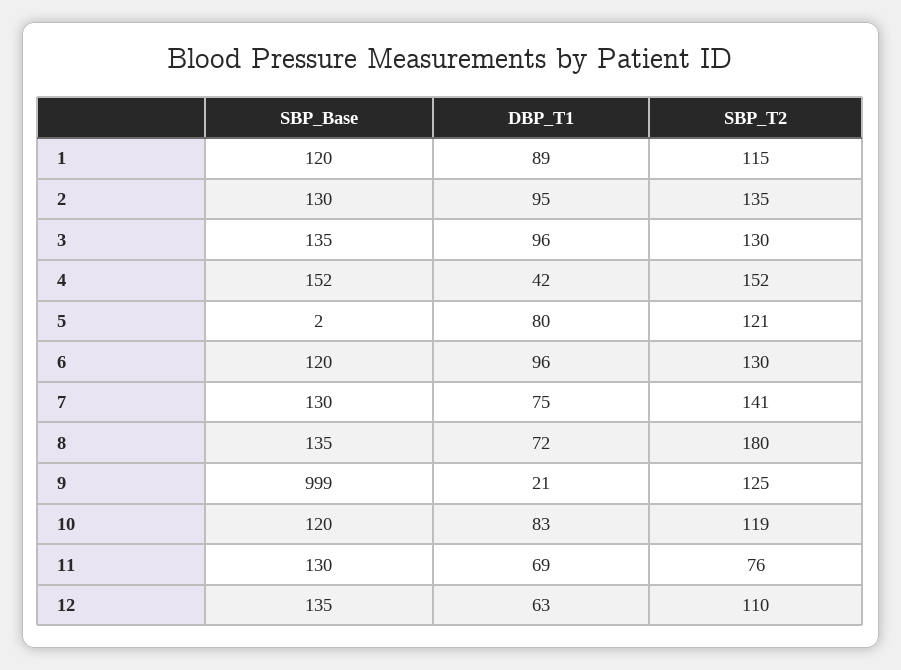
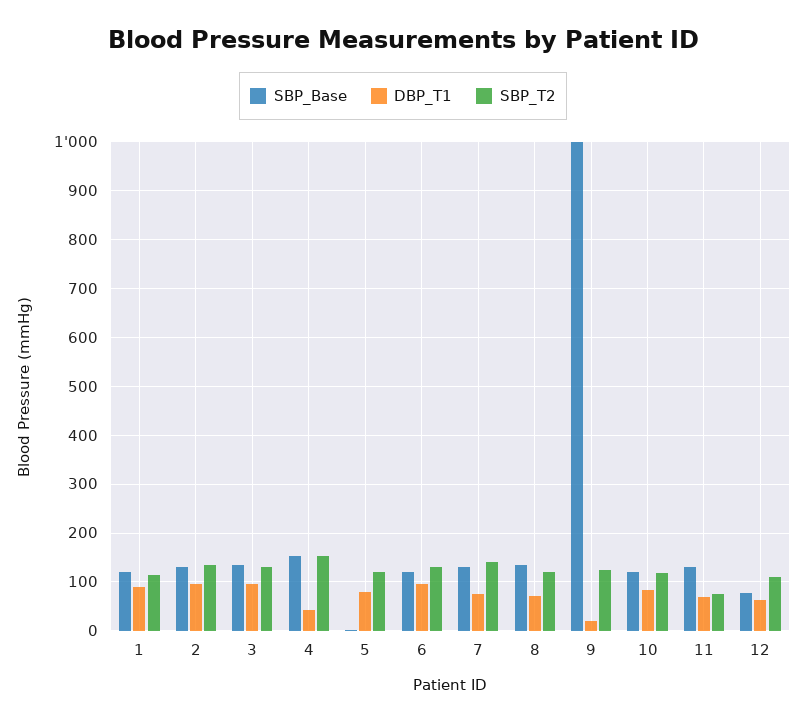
  {
    "SBP_Base": {
      "1": 120,
      "2": 130,
      "3": 135,
      "4": 152,
      "5": 2,
      "6": 120,
      "7": 130,
      "8": 135,
      "9": 999,
      "10": 120,
      "11": 130,
-     "12": 135
+     "12": 80
    },
    "DBP_T1": {
      "1": 89,
      "2": 95,
      "3": 96,
      "4": 42,
      "5": 80,
      "6": 96,
      "7": 75,
      "8": 72,
      "9": 21,
      "10": 83,
      "11": 69,
      "12": 63
    },
    "SBP_T2": {
      "1": 115,
      "2": 135,
      "3": 130,
      "4": 152,
      "5": 121,
      "6": 130,
      "7": 141,
-     "8": 180,
+     "8": 120,
      "9": 125,
      "10": 119,
      "11": 76,
      "12": 110
    }
  }

